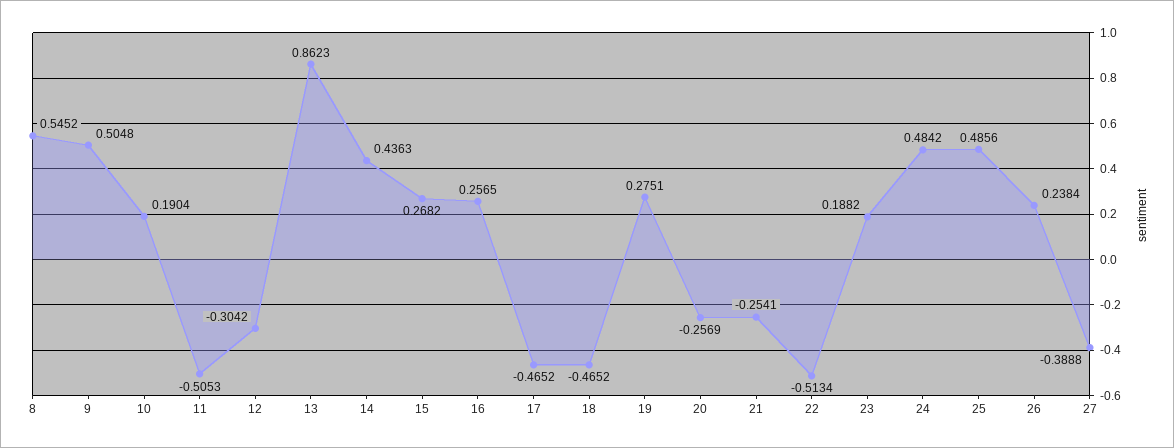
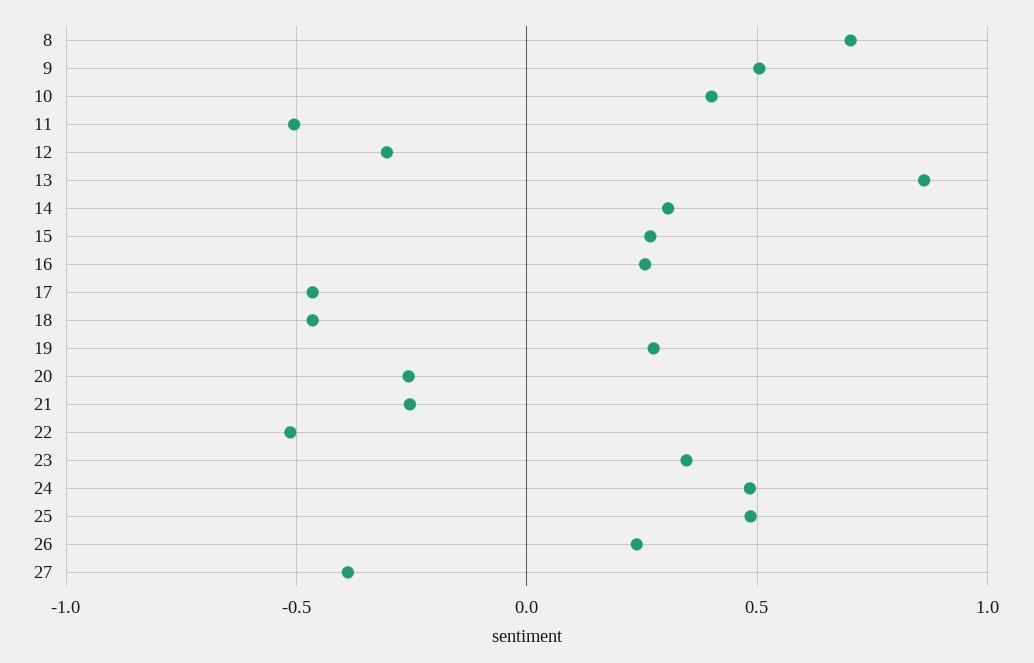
  {
-   "8": 0.5452,
+   "8": 0.7,
    "9": 0.5048,
-   "10": 0.1904,
+   "10": 0.4,
    "11": -0.5053,
    "12": -0.3042,
    "13": 0.8623,
-   "14": 0.4363,
+   "14": 0.3,
    "15": 0.2682,
    "16": 0.2565,
    "17": -0.4652,
    "18": -0.4652,
    "19": 0.2751,
    "20": -0.2569,
    "21": -0.2541,
    "22": -0.5134,
-   "23": 0.1882,
+   "23": 0.35,
    "24": 0.4842,
    "25": 0.4856,
    "26": 0.2384,
    "27": -0.3888
  }

